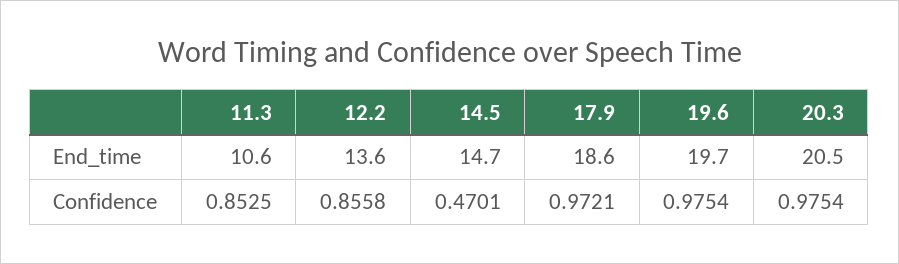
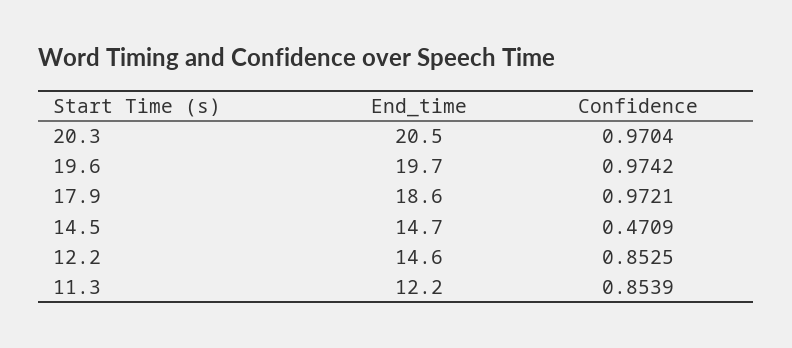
  {
    "11.3": {
-     "End_time": 10.6,
+     "End_time": 12.2,
-     "Confidence": 0.8525
+     "Confidence": 0.8539
    },
    "12.2": {
-     "End_time": 13.6,
+     "End_time": 14.6,
-     "Confidence": 0.8558
+     "Confidence": 0.8525
    },
    "14.5": {
      "End_time": 14.7,
-     "Confidence": 0.4701
+     "Confidence": 0.4709
    },
    "17.9": {
      "End_time": 18.6,
      "Confidence": 0.9721
    },
    "19.6": {
      "End_time": 19.7,
-     "Confidence": 0.9754
+     "Confidence": 0.9742
    },
    "20.3": {
      "End_time": 20.5,
-     "Confidence": 0.9754
+     "Confidence": 0.9704
    }
  }

